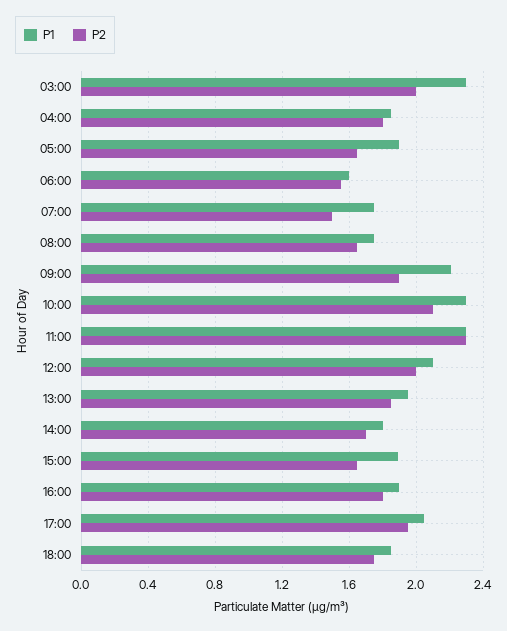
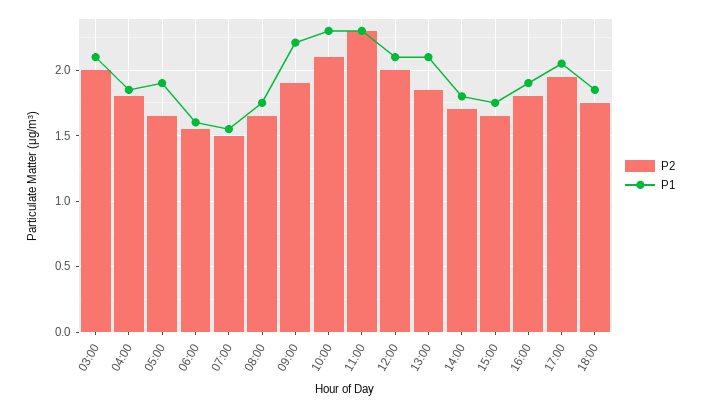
  {
    "P1": {
-     "03:00": 2.3,
+     "03:00": 2.1,
      "04:00": 1.85,
      "05:00": 1.9,
      "06:00": 1.6,
-     "07:00": 1.75,
+     "07:00": 1.55,
      "08:00": 1.75,
      "09:00": 2.2,
      "10:00": 2.3,
      "11:00": 2.3,
      "12:00": 2.1,
-     "13:00": 1.95,
+     "13:00": 2.1,
      "14:00": 1.8,
-     "15:00": 1.9,
+     "15:00": 1.75,
      "16:00": 1.9,
      "17:00": 2.05,
      "18:00": 1.85
    },
    "P2": {
      "03:00": 2,
      "04:00": 1.8,
      "05:00": 1.65,
      "06:00": 1.55,
      "07:00": 1.5,
      "08:00": 1.65,
      "09:00": 1.9,
      "10:00": 2.1,
      "11:00": 2.3,
      "12:00": 2,
      "13:00": 1.85,
      "14:00": 1.7,
      "15:00": 1.65,
      "16:00": 1.8,
      "17:00": 1.95,
      "18:00": 1.75
    }
  }

